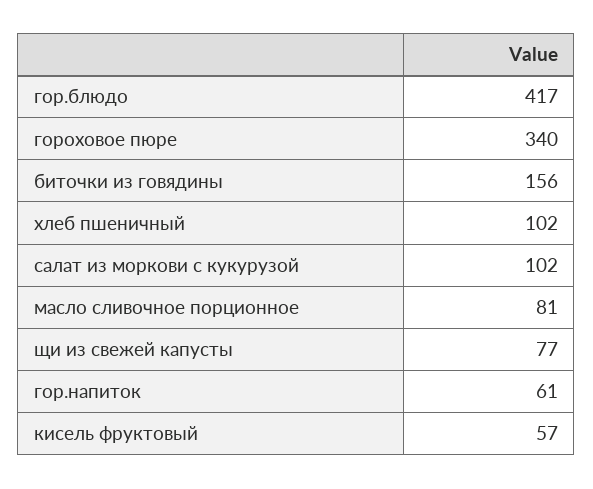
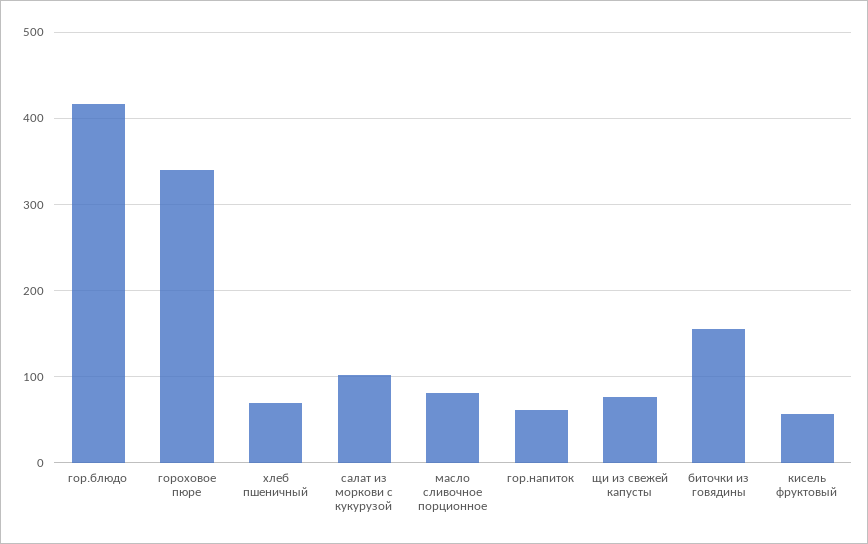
  {
    "гор.блюдо": 417,
    "гороховое пюре": 340,
    "биточки из говядины": 156,
-   "хлеб пшеничный": 102,
+   "хлеб пшеничный": 70,
    "салат из моркови с кукурузой": 102,
    "масло сливочное порционное": 81,
    "щи из свежей капусты": 77,
    "гор.напиток": 61,
    "кисель фруктовый": 57
  }

